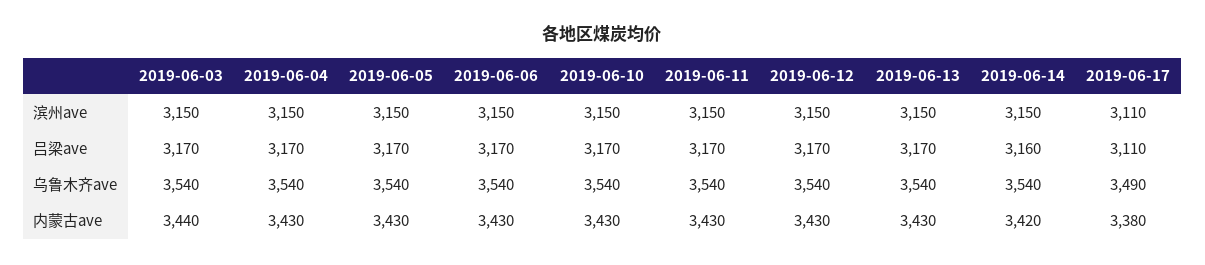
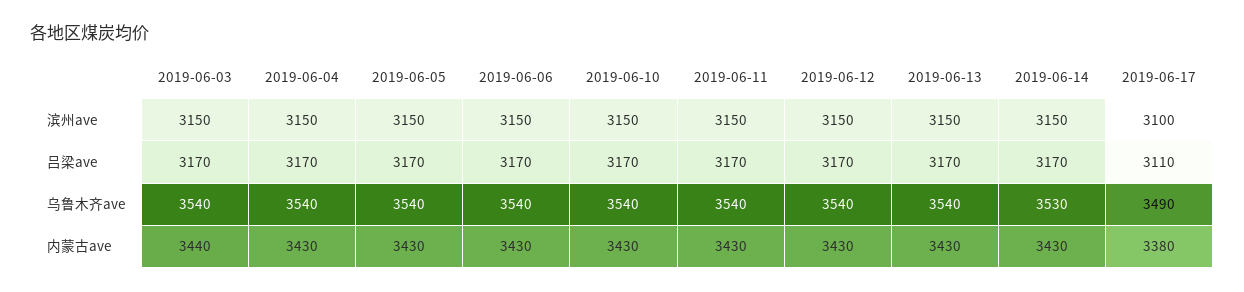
  {
    "2019-06-03": {
      "滨州ave": 3150,
      "吕梁ave": 3170,
      "乌鲁木齐ave": 3540,
      "内蒙古ave": 3440
    },
    "2019-06-04": {
      "滨州ave": 3150,
      "吕梁ave": 3170,
      "乌鲁木齐ave": 3540,
      "内蒙古ave": 3430
    },
    "2019-06-05": {
      "滨州ave": 3150,
      "吕梁ave": 3170,
      "乌鲁木齐ave": 3540,
      "内蒙古ave": 3430
    },
    "2019-06-06": {
      "滨州ave": 3150,
      "吕梁ave": 3170,
      "乌鲁木齐ave": 3540,
      "内蒙古ave": 3430
    },
    "2019-06-10": {
      "滨州ave": 3150,
      "吕梁ave": 3170,
      "乌鲁木齐ave": 3540,
      "内蒙古ave": 3430
    },
    "2019-06-11": {
      "滨州ave": 3150,
      "吕梁ave": 3170,
      "乌鲁木齐ave": 3540,
      "内蒙古ave": 3430
    },
    "2019-06-12": {
      "滨州ave": 3150,
      "吕梁ave": 3170,
      "乌鲁木齐ave": 3540,
      "内蒙古ave": 3430
    },
    "2019-06-13": {
      "滨州ave": 3150,
      "吕梁ave": 3170,
      "乌鲁木齐ave": 3540,
      "内蒙古ave": 3430
    },
    "2019-06-14": {
      "滨州ave": 3150,
-     "吕梁ave": 3160,
+     "吕梁ave": 3170,
-     "乌鲁木齐ave": 3540,
+     "乌鲁木齐ave": 3530,
-     "内蒙古ave": 3420
+     "内蒙古ave": 3430
    },
    "2019-06-17": {
-     "滨州ave": 3110,
+     "滨州ave": 3100,
      "吕梁ave": 3110,
      "乌鲁木齐ave": 3490,
      "内蒙古ave": 3380
    }
  }

